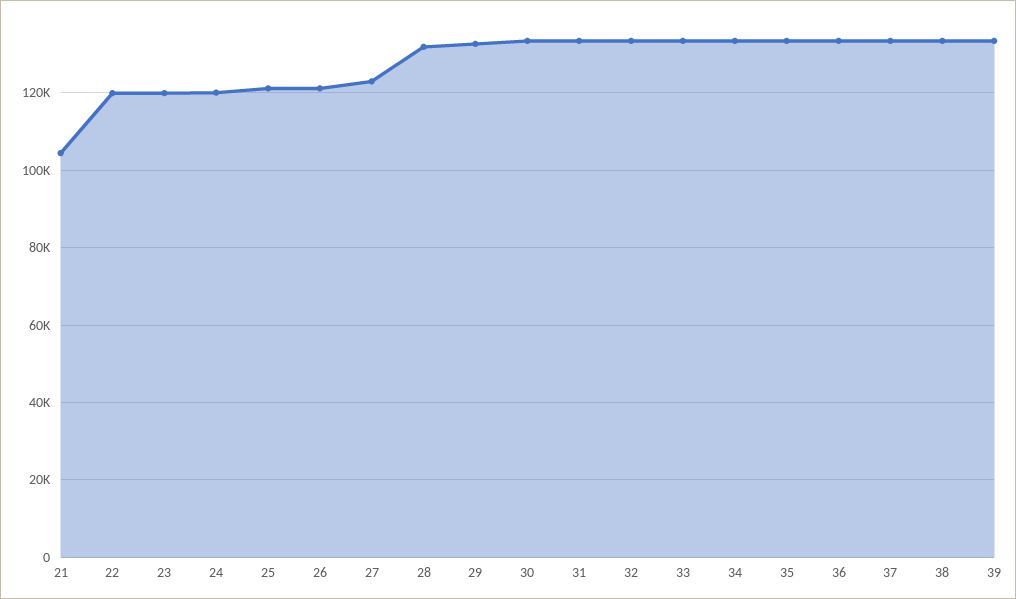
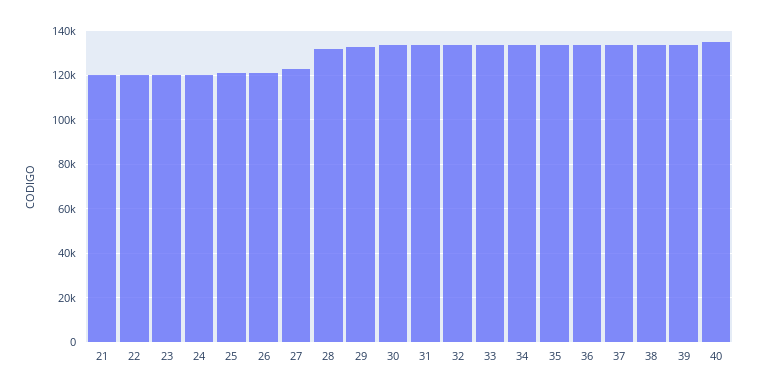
  {
-   "21": 104000,
+   "21": 120000,
    "22": 120000,
    "23": 120000,
    "24": 120000,
    "25": 122000,
    "26": 122000,
    "27": 122000,
    "28": 132000,
    "29": 132000,
    "30": 134000,
    "31": 134000,
    "32": 134000,
    "33": 134000,
    "34": 134000,
    "35": 134000,
    "36": 134000,
    "37": 134000,
    "38": 134000,
-   "39": 134000
+   "39": 134000,
+   "40": 135000
  }

